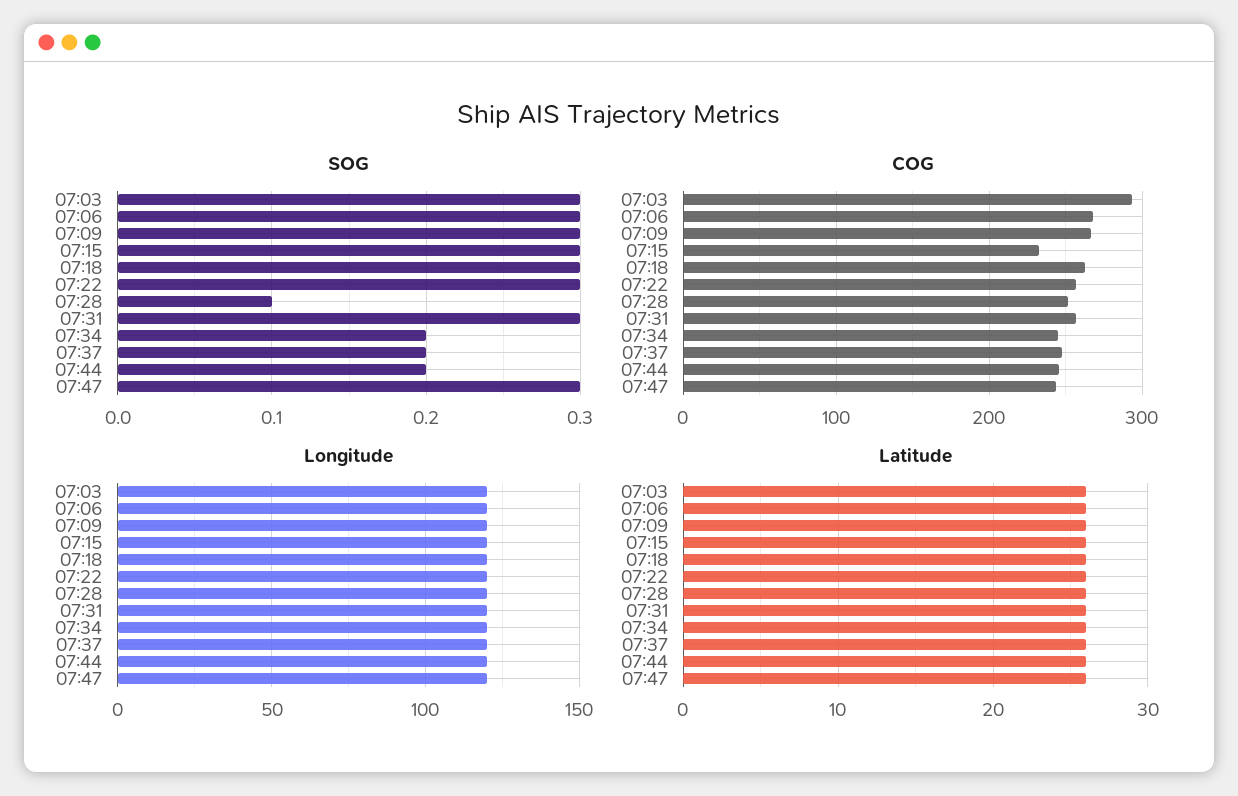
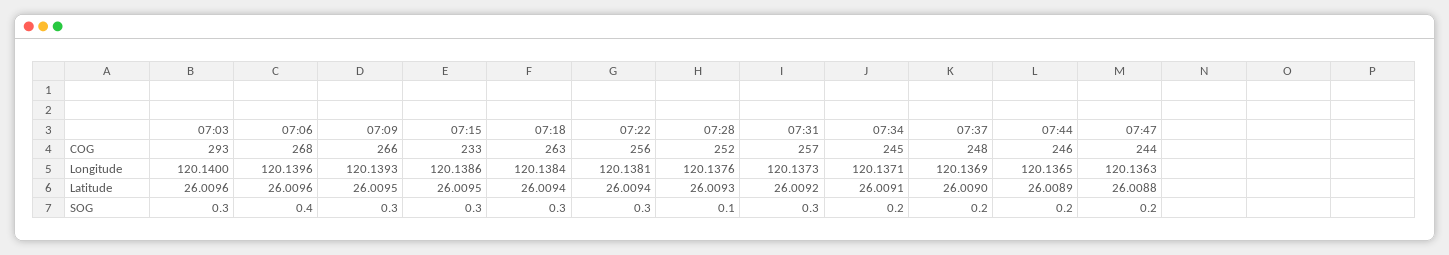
  {
    "SOG": {
      "07:03": 0.3,
-     "07:06": 0.3,
+     "07:06": 0.4,
      "07:09": 0.3,
      "07:15": 0.3,
      "07:18": 0.3,
      "07:22": 0.3,
      "07:28": 0.1,
      "07:31": 0.3,
      "07:34": 0.2,
      "07:37": 0.2,
      "07:44": 0.2,
-     "07:47": 0.3
+     "07:47": 0.2
    },
    "COG": {
      "07:03": 293,
      "07:06": 268,
      "07:09": 266,
      "07:15": 233,
      "07:18": 263,
      "07:22": 256,
      "07:28": 252,
      "07:31": 257,
      "07:34": 245,
      "07:37": 248,
      "07:44": 246,
      "07:47": 244
    },
    "Longitude": {
      "07:03": 120.14,
      "07:06": 120.1396,
      "07:09": 120.1393,
      "07:15": 120.1386,
      "07:18": 120.1384,
      "07:22": 120.1381,
      "07:28": 120.1376,
      "07:31": 120.1373,
      "07:34": 120.1371,
      "07:37": 120.1369,
      "07:44": 120.1365,
      "07:47": 120.1363
    },
    "Latitude": {
      "07:03": 26.0096,
      "07:06": 26.0096,
      "07:09": 26.0095,
      "07:15": 26.0095,
      "07:18": 26.0094,
      "07:22": 26.0094,
      "07:28": 26.0093,
      "07:31": 26.0092,
      "07:34": 26.0091,
      "07:37": 26.009,
      "07:44": 26.0089,
      "07:47": 26.0088
    }
  }

